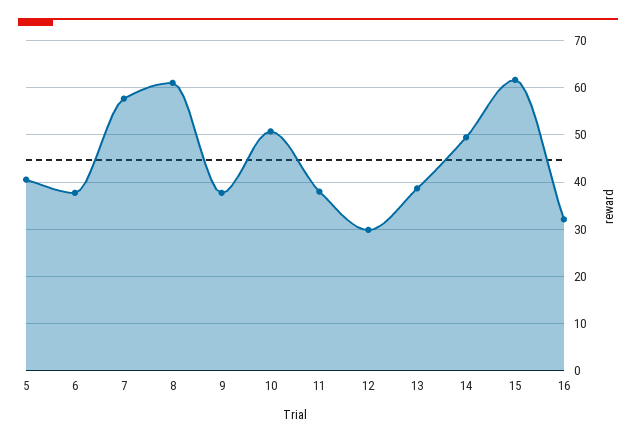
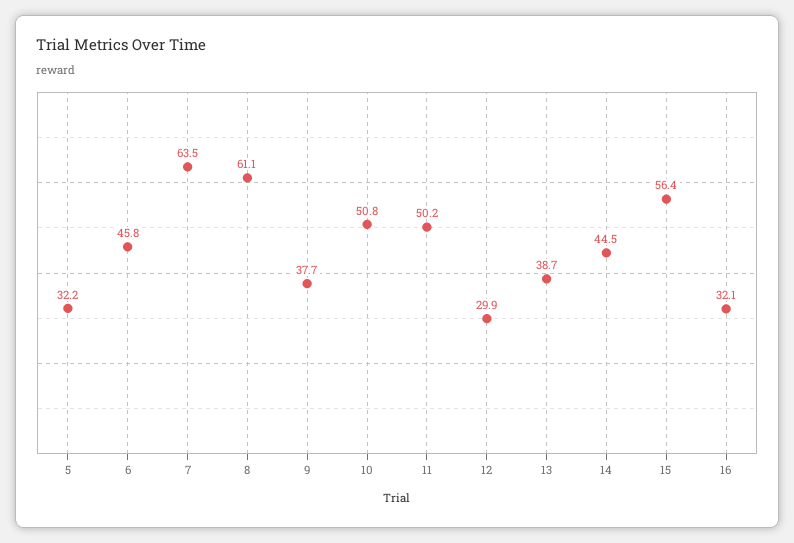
  {
-   "5": 40,
+   "5": 32.2,
-   "6": 38,
+   "6": 45.8,
-   "7": 58,
+   "7": 63.5,
    "8": 61.1,
    "9": 37.7,
    "10": 50.8,
-   "11": 38,
+   "11": 50.2,
    "12": 29.9,
    "13": 38.7,
-   "14": 50,
+   "14": 44.5,
-   "15": 62,
+   "15": 56.4,
    "16": 32.1
  }

